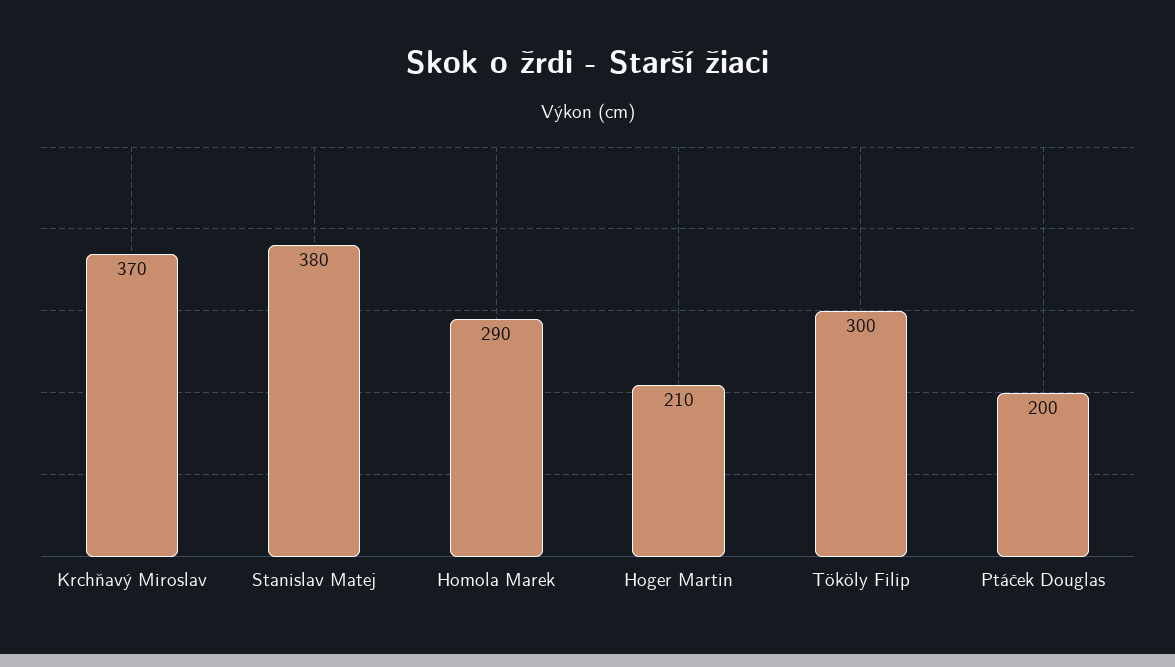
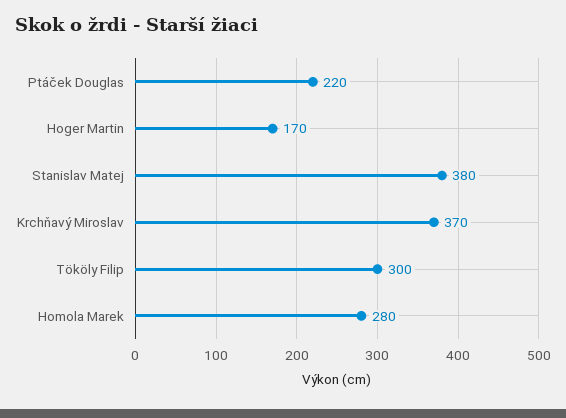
  {
    "Krchňavý Miroslav": 370,
    "Stanislav Matej": 380,
-   "Homola Marek": 290,
+   "Homola Marek": 280,
-   "Hoger Martin": 210,
+   "Hoger Martin": 170,
    "Tököly Filip": 300,
-   "Ptáček Douglas": 200
+   "Ptáček Douglas": 220
  }

